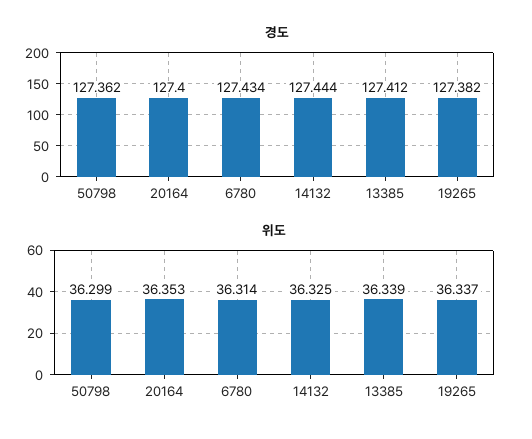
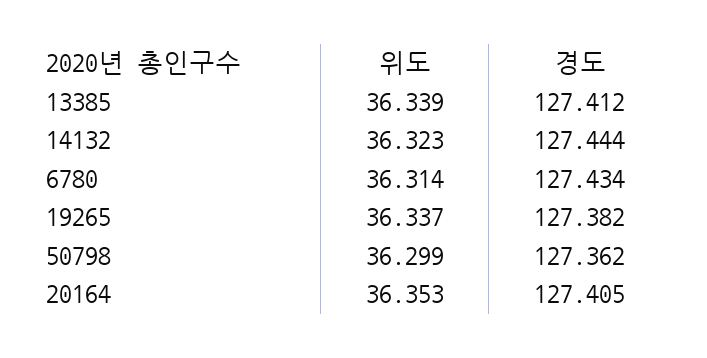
  {
    "경도": {
      "50798": 127.362,
-     "20164": 127.4,
+     "20164": 127.405,
      "6780": 127.434,
      "14132": 127.444,
      "13385": 127.412,
      "19265": 127.382
    },
    "위도": {
      "50798": 36.299,
      "20164": 36.353,
      "6780": 36.314,
-     "14132": 36.325,
+     "14132": 36.323,
      "13385": 36.339,
      "19265": 36.337
    }
  }

